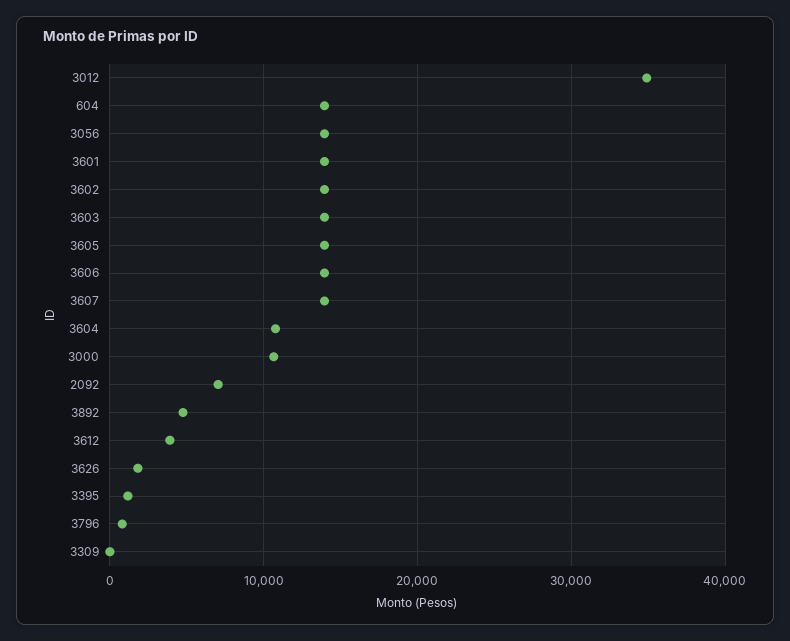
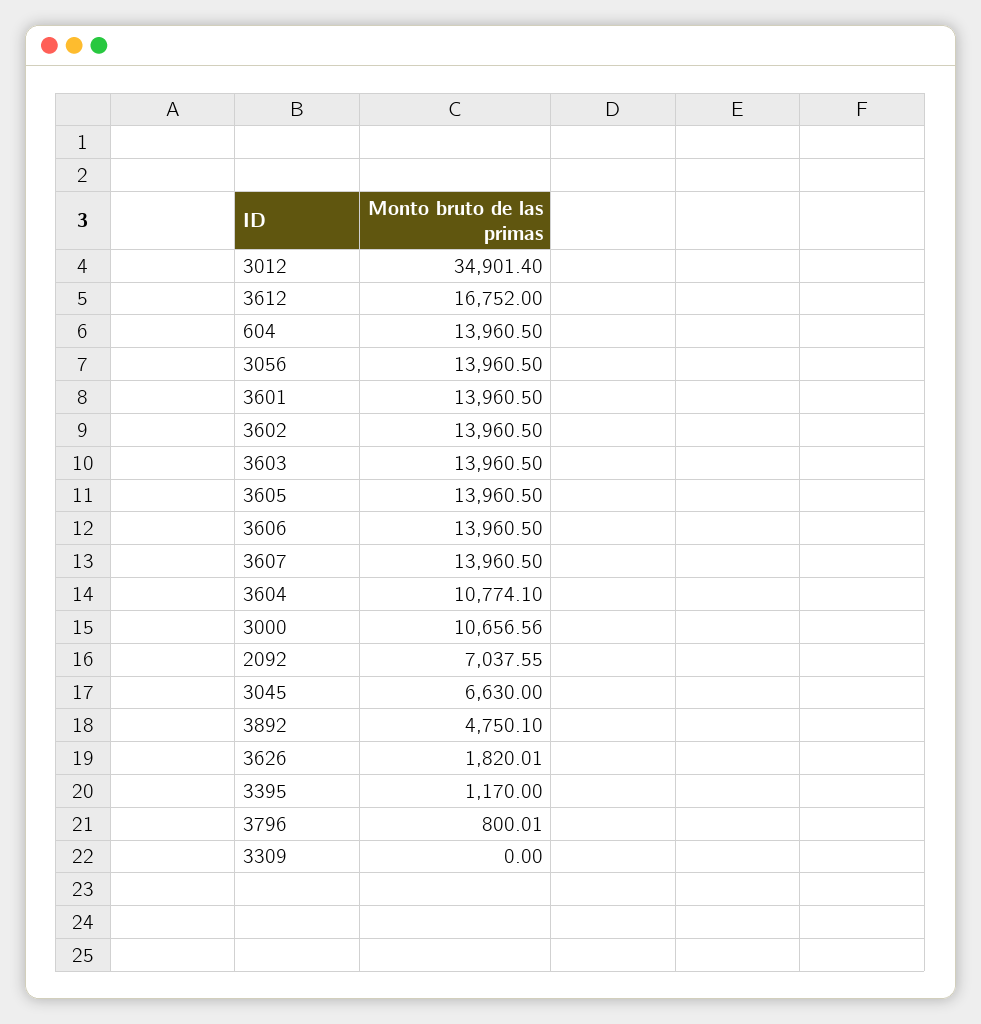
  {
    "3012": 34901.4,
    "604": 13960.5,
    "3056": 13960.5,
    "3601": 13960.5,
    "3602": 13960.5,
    "3603": 13960.5,
    "3605": 13960.5,
    "3606": 13960.5,
    "3607": 13960.5,
    "3604": 10774.1,
    "3000": 10656.56,
    "2092": 7037.55,
    "3892": 4750.1,
-   "3612": 4000,
+   "3612": 16752,
    "3626": 1820.01,
    "3395": 1170,
    "3796": 800.01,
-   "3309": 0
+   "3309": 0,
+   "3045": 6630
  }

